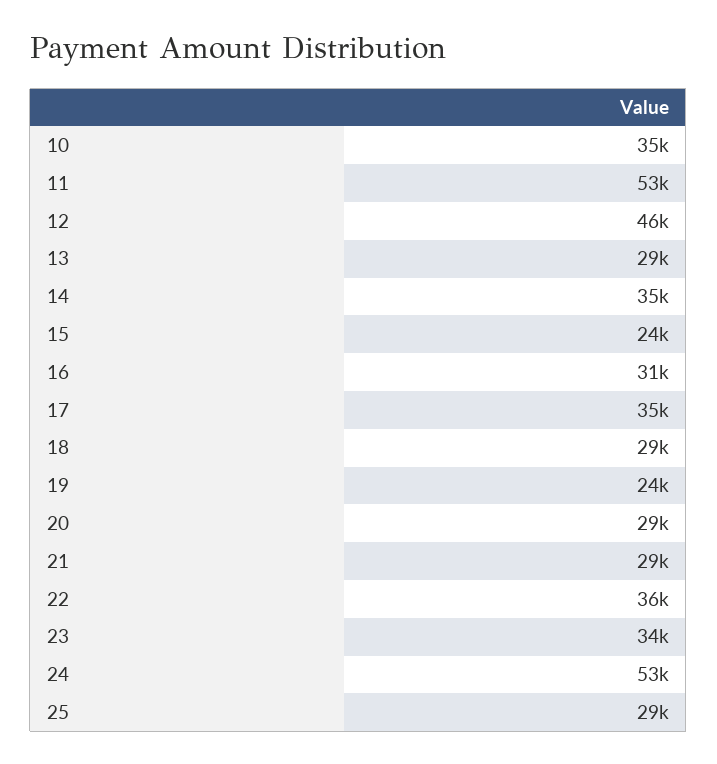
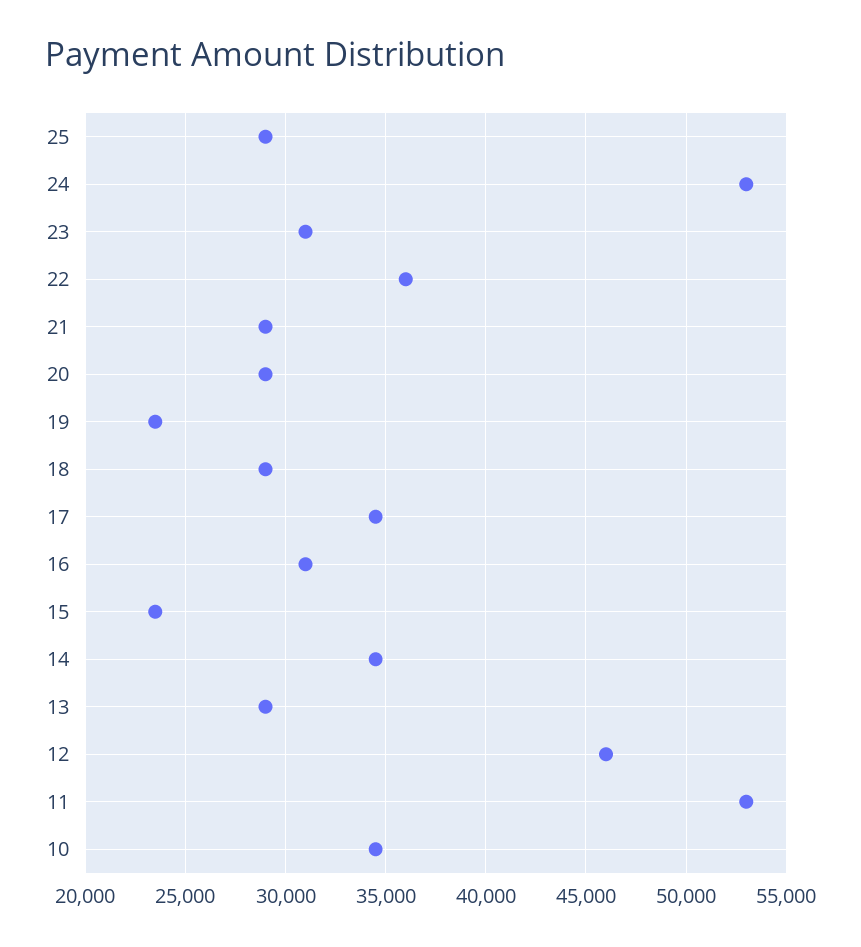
  {
    "10": 35000,
    "11": 53000,
    "12": 46000,
    "13": 29000,
    "14": 35000,
    "15": 24000,
    "16": 31000,
    "17": 35000,
    "18": 29000,
    "19": 24000,
    "20": 29000,
    "21": 29000,
    "22": 36000,
-   "23": 34000,
+   "23": 31000,
    "24": 53000,
    "25": 29000
  }

